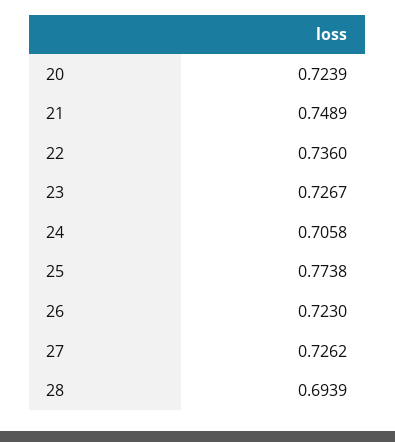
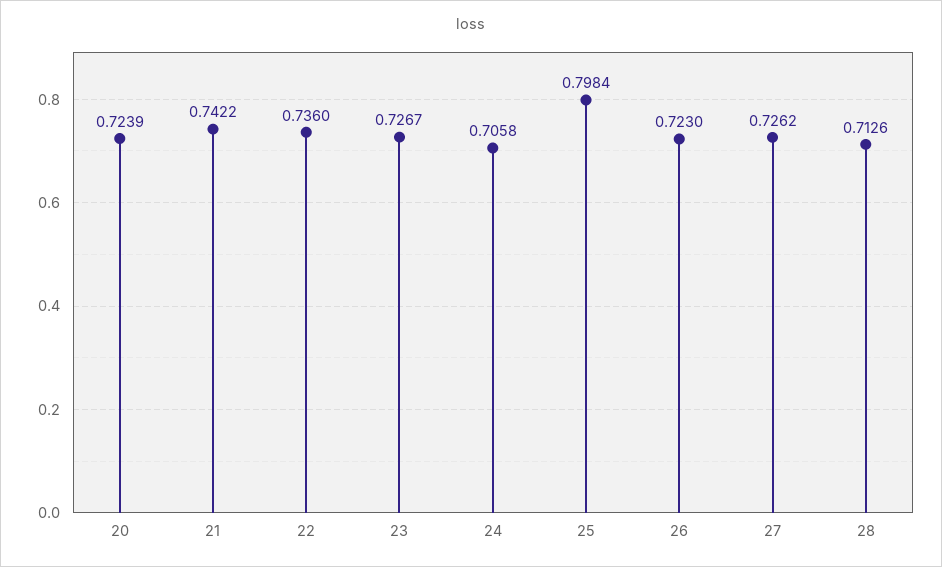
  {
    "20": 0.7239,
-   "21": 0.7489,
+   "21": 0.7422,
    "22": 0.736,
    "23": 0.7267,
    "24": 0.7058,
-   "25": 0.7738,
+   "25": 0.7984,
    "26": 0.723,
    "27": 0.7262,
-   "28": 0.6939
+   "28": 0.7126
  }

